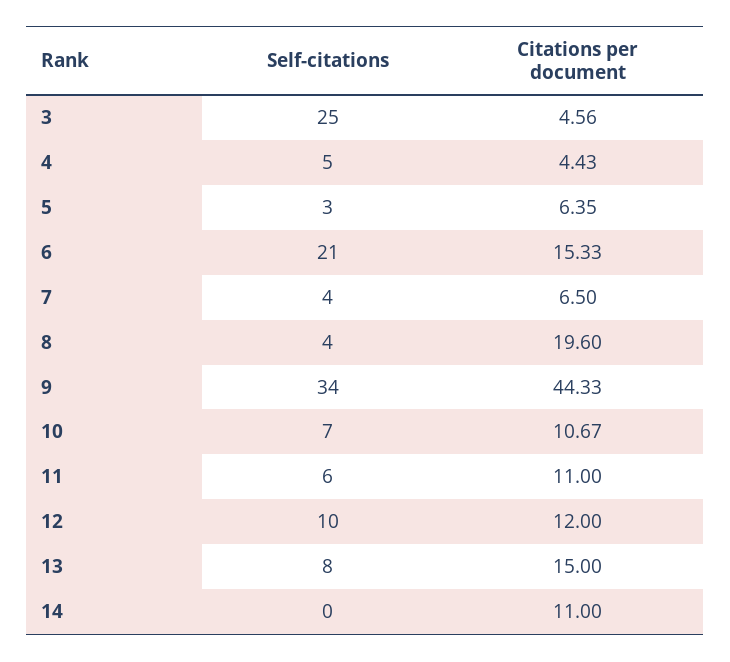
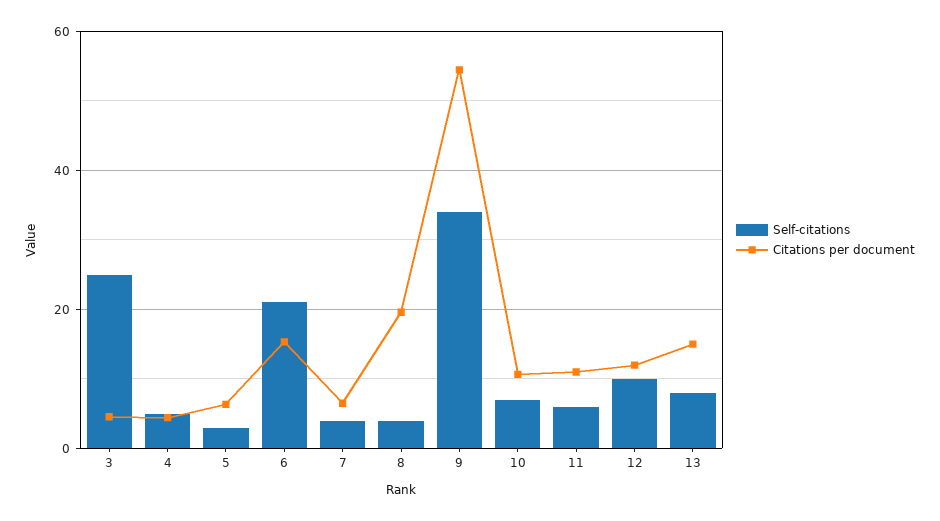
  {
    "Self-citations": {
      "3": 25,
      "4": 5,
      "5": 3,
      "6": 21,
      "7": 4,
      "8": 4,
      "9": 34,
      "10": 7,
      "11": 6,
      "12": 10,
-     "13": 8,
+     "13": 8
-     "14": 0
    },
    "Citations per document": {
      "3": 4.56,
      "4": 4.43,
      "5": 6.35,
      "6": 15.33,
      "7": 6.5,
      "8": 19.6,
-     "9": 44.33,
+     "9": 54,
      "10": 10.67,
      "11": 11,
      "12": 12,
-     "13": 15,
+     "13": 15
-     "14": 11
    }
  }

